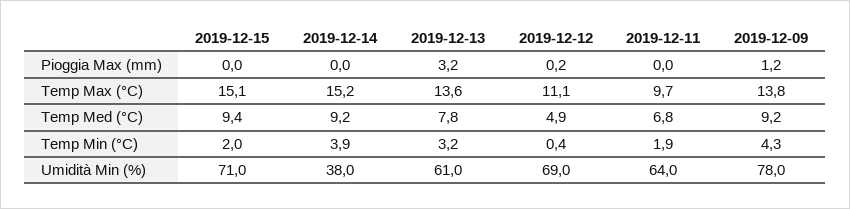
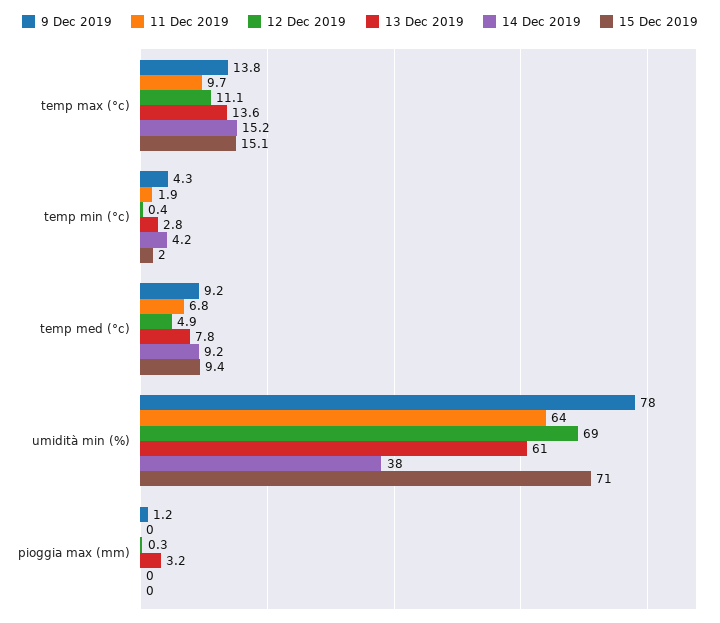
  {
    "2019-12-15": {
      "Pioggia Max (mm)": 0,
      "Temp Max (°C)": 15.1,
      "Temp Med (°C)": 9.4,
      "Temp Min (°C)": 2,
      "Umidità Min (%)": 71
    },
    "2019-12-14": {
      "Pioggia Max (mm)": 0,
      "Temp Max (°C)": 15.2,
      "Temp Med (°C)": 9.2,
-     "Temp Min (°C)": 3.9,
+     "Temp Min (°C)": 4.2,
      "Umidità Min (%)": 38
    },
    "2019-12-13": {
      "Pioggia Max (mm)": 3.2,
      "Temp Max (°C)": 13.6,
      "Temp Med (°C)": 7.8,
-     "Temp Min (°C)": 3.2,
+     "Temp Min (°C)": 2.8,
      "Umidità Min (%)": 61
    },
    "2019-12-12": {
-     "Pioggia Max (mm)": 0.2,
+     "Pioggia Max (mm)": 0.3,
      "Temp Max (°C)": 11.1,
      "Temp Med (°C)": 4.9,
      "Temp Min (°C)": 0.4,
      "Umidità Min (%)": 69
    },
    "2019-12-11": {
      "Pioggia Max (mm)": 0,
      "Temp Max (°C)": 9.7,
      "Temp Med (°C)": 6.8,
      "Temp Min (°C)": 1.9,
      "Umidità Min (%)": 64
    },
    "2019-12-09": {
      "Pioggia Max (mm)": 1.2,
      "Temp Max (°C)": 13.8,
      "Temp Med (°C)": 9.2,
      "Temp Min (°C)": 4.3,
      "Umidità Min (%)": 78
    }
  }

